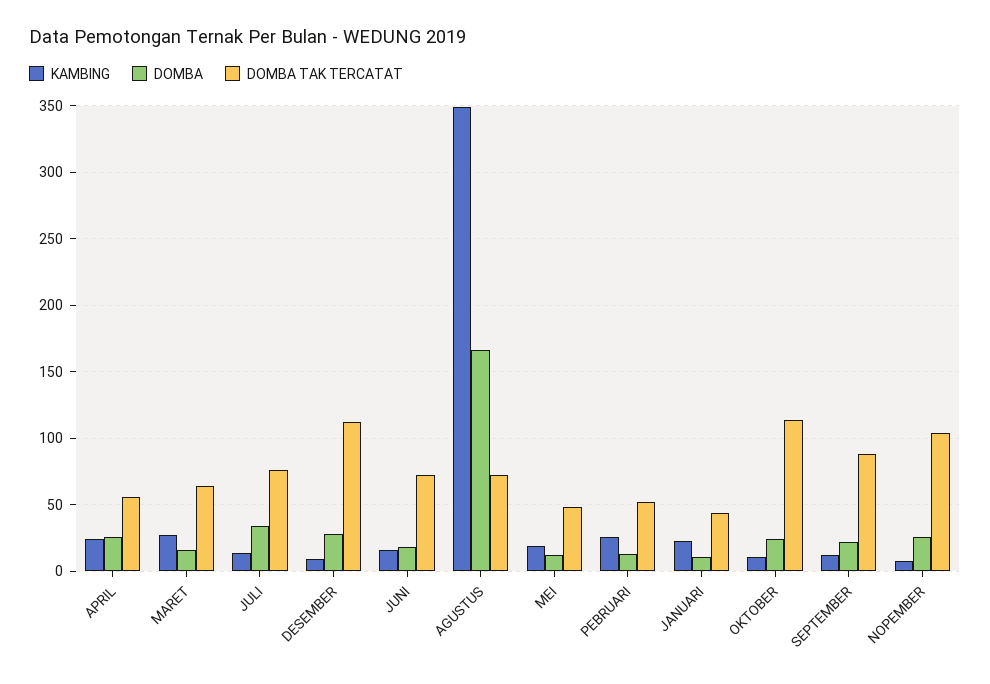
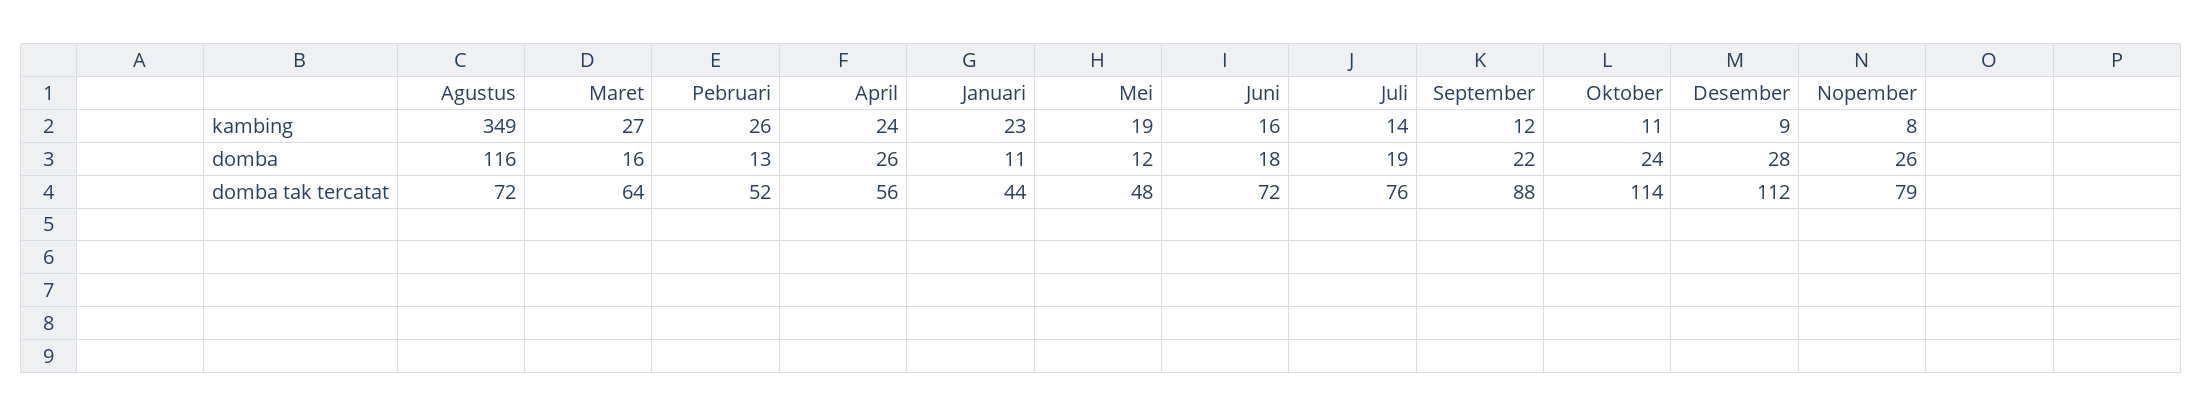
  {
    "KAMBING": {
      "APRIL": 24,
      "MARET": 27,
      "JULI": 14,
      "DESEMBER": 9,
      "JUNI": 16,
      "AGUSTUS": 349,
      "MEI": 19,
      "PEBRUARI": 26,
      "JANUARI": 23,
      "OKTOBER": 11,
      "SEPTEMBER": 12,
      "NOPEMBER": 8
    },
    "DOMBA": {
      "APRIL": 26,
      "MARET": 16,
-     "JULI": 35,
+     "JULI": 19,
      "DESEMBER": 28,
      "JUNI": 18,
-     "AGUSTUS": 165,
+     "AGUSTUS": 116,
      "MEI": 12,
      "PEBRUARI": 13,
      "JANUARI": 11,
      "OKTOBER": 24,
      "SEPTEMBER": 22,
      "NOPEMBER": 26
    },
    "DOMBA TAK TERCATAT": {
      "APRIL": 56,
      "MARET": 64,
      "JULI": 76,
      "DESEMBER": 112,
      "JUNI": 72,
      "AGUSTUS": 72,
      "MEI": 48,
      "PEBRUARI": 52,
      "JANUARI": 44,
      "OKTOBER": 114,
      "SEPTEMBER": 88,
-     "NOPEMBER": 105
+     "NOPEMBER": 79
    }
  }

